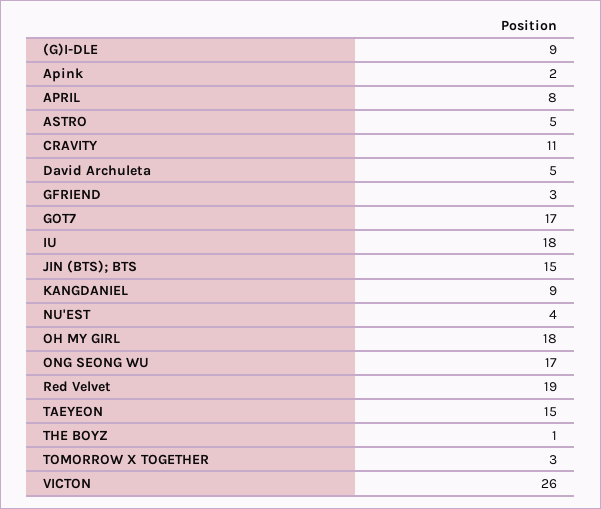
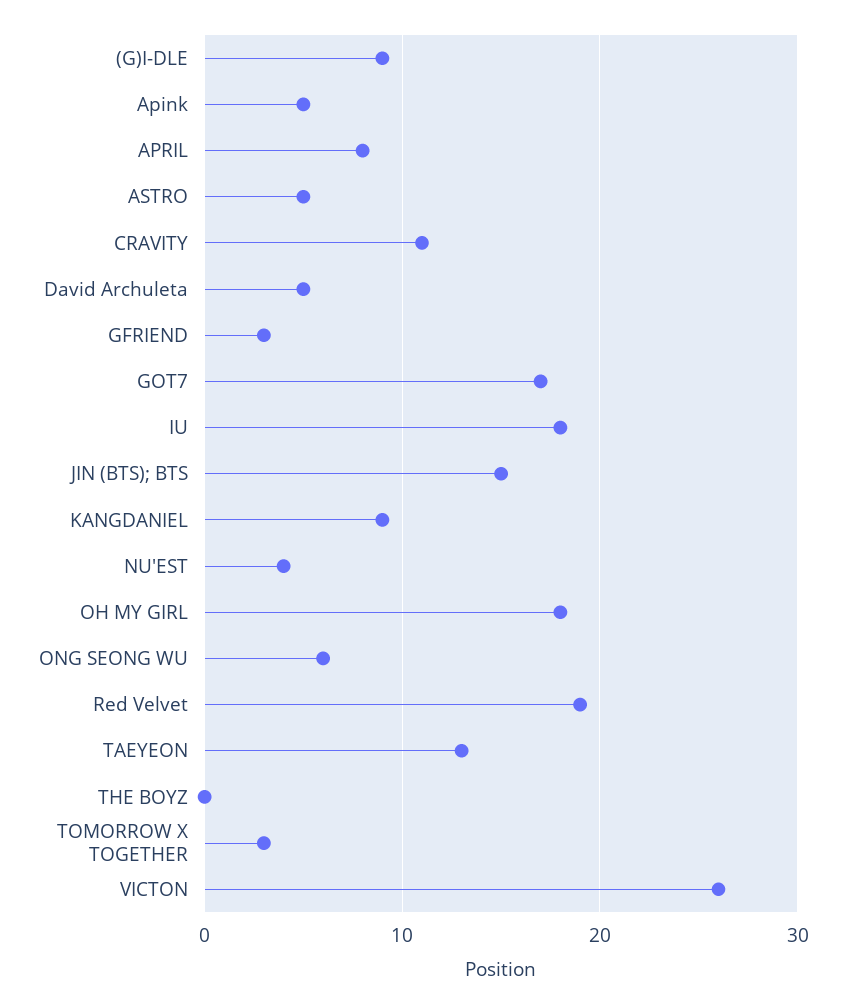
  {
    "(G)I-DLE": 9,
-   "Apink": 2,
+   "Apink": 5,
    "APRIL": 8,
    "ASTRO": 5,
    "CRAVITY": 11,
    "David Archuleta": 5,
    "GFRIEND": 3,
    "GOT7": 17,
    "IU": 18,
    "JIN (BTS); BTS": 15,
    "KANGDANIEL": 9,
    "NU'EST": 4,
    "OH MY GIRL": 18,
-   "ONG SEONG WU": 17,
+   "ONG SEONG WU": 6,
    "Red Velvet": 19,
-   "TAEYEON": 15,
+   "TAEYEON": 13,
-   "THE BOYZ": 1,
+   "THE BOYZ": 0,
    "TOMORROW X TOGETHER": 3,
    "VICTON": 26
  }

